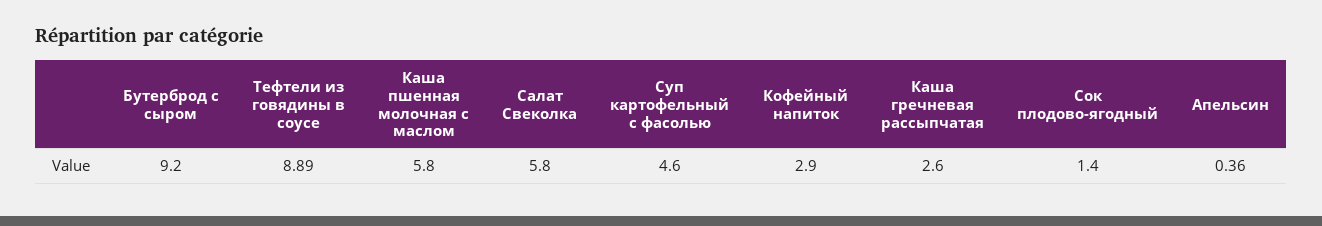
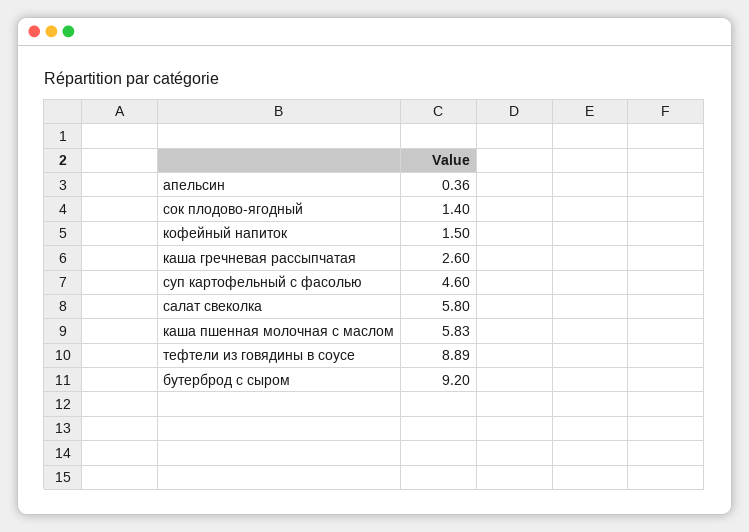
  {
    "Бутерброд с сыром": 9.2,
    "Тефтели из говядины в соусе": 8.89,
-   "Каша пшенная молочная с маслом": 5.8,
+   "Каша пшенная молочная с маслом": 5.83,
    "Салат Свеколка": 5.8,
    "Суп картофельный с фасолью": 4.6,
-   "Кофейный напиток": 2.9,
+   "Кофейный напиток": 1.5,
    "Каша гречневая рассыпчатая": 2.6,
    "Сок плодово-ягодный": 1.4,
    "Апельсин": 0.36
  }

